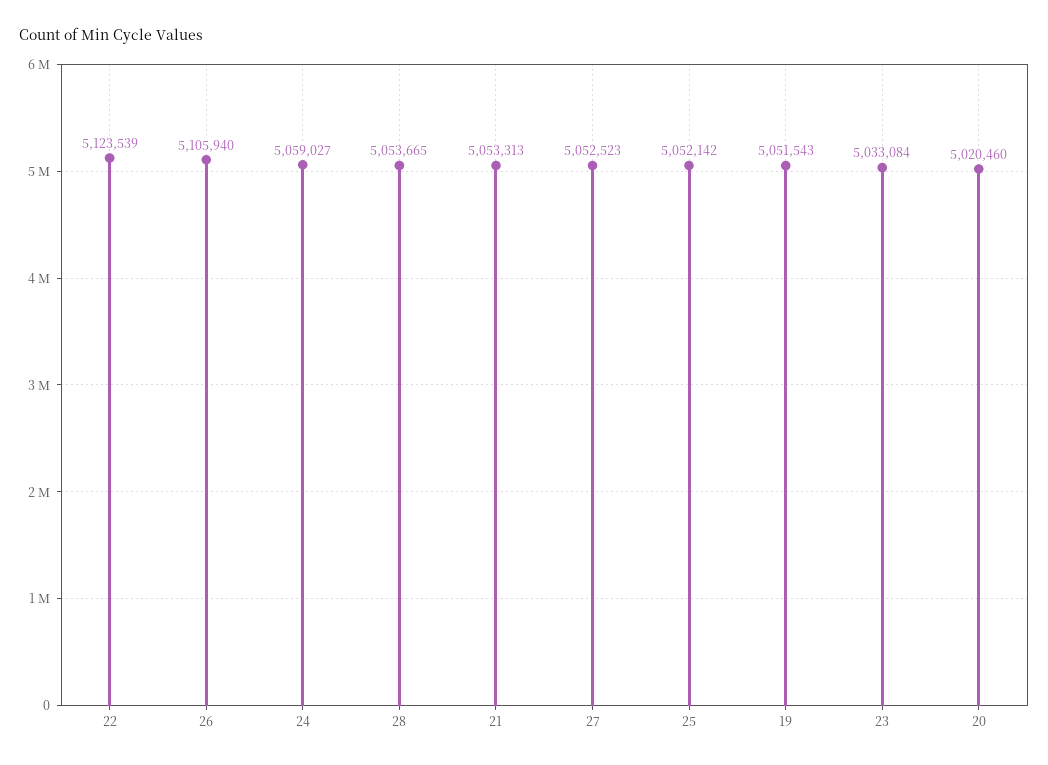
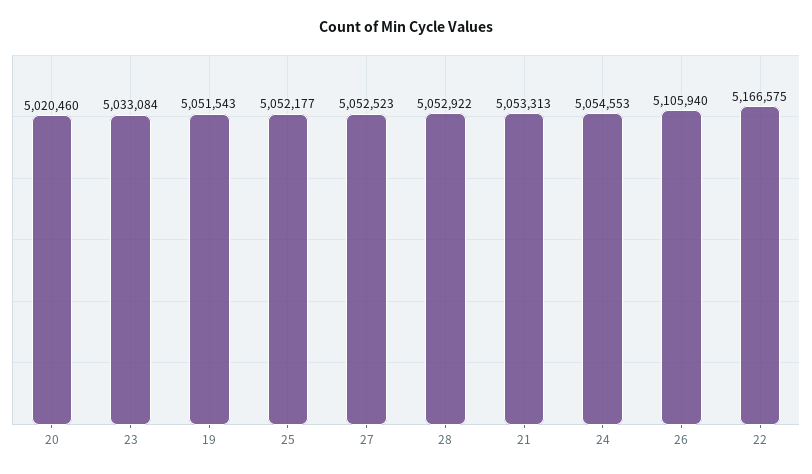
  {
-   "22": 5123539,
+   "22": 5166575,
    "26": 5105940,
-   "24": 5059027,
+   "24": 5054553,
-   "28": 5053665,
+   "28": 5052922,
    "21": 5053313,
    "27": 5052523,
-   "25": 5052142,
+   "25": 5052177,
    "19": 5051543,
    "23": 5033084,
    "20": 5020460
  }

